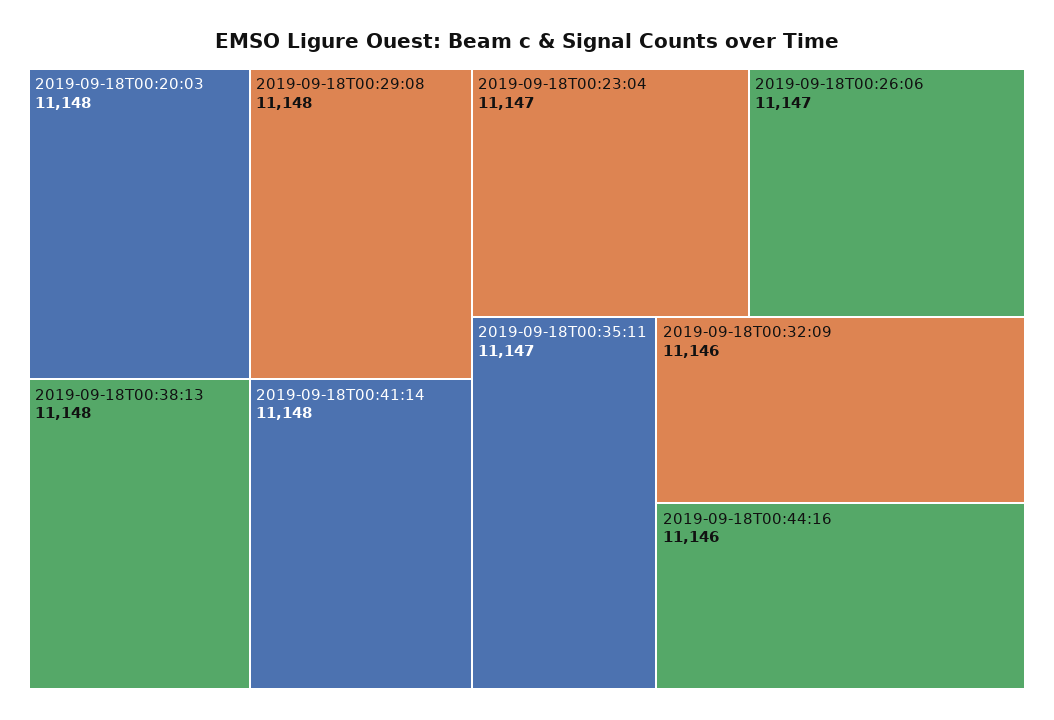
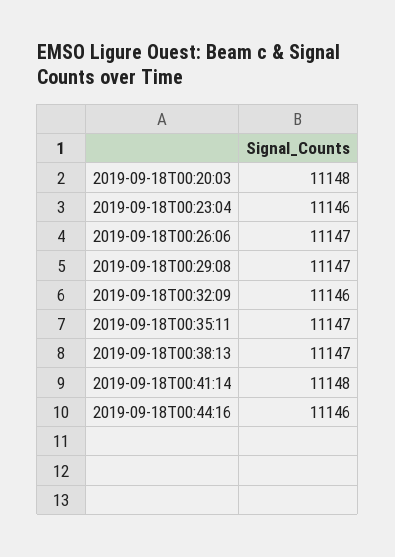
  {
    "2019-09-18T00:20:03": 11148,
-   "2019-09-18T00:29:08": 11148,
+   "2019-09-18T00:29:08": 11147,
-   "2019-09-18T00:38:13": 11148,
+   "2019-09-18T00:38:13": 11147,
    "2019-09-18T00:41:14": 11148,
-   "2019-09-18T00:23:04": 11147,
+   "2019-09-18T00:23:04": 11146,
    "2019-09-18T00:26:06": 11147,
    "2019-09-18T00:35:11": 11147,
    "2019-09-18T00:32:09": 11146,
    "2019-09-18T00:44:16": 11146
  }

